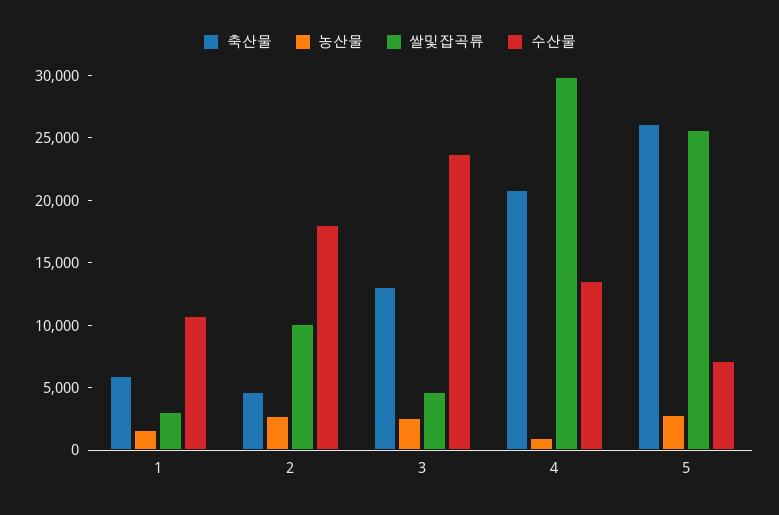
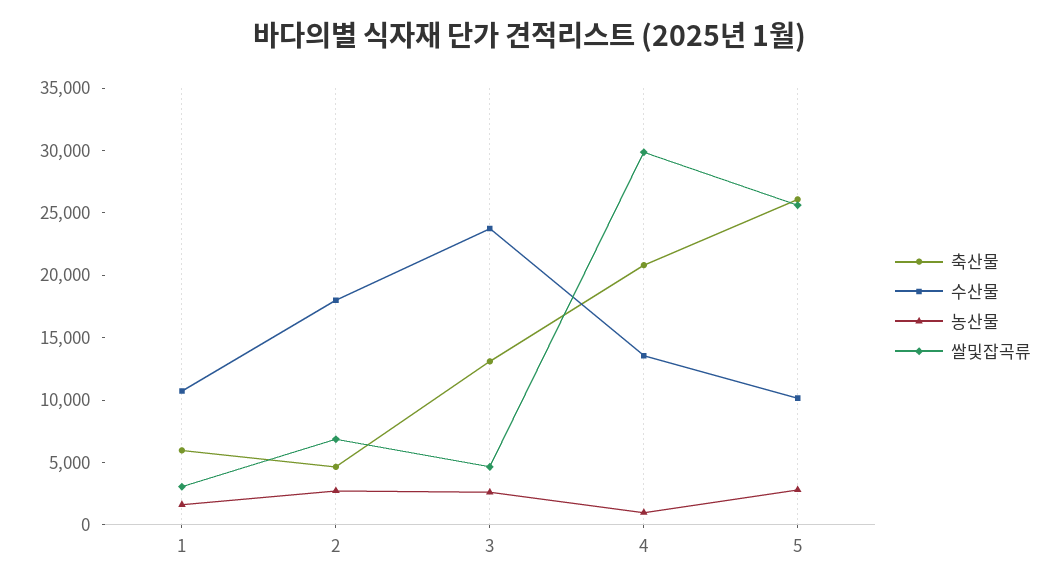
  {
    "축산물": {
      "1": 6000,
      "2": 5000,
      "3": 13000,
      "4": 21000,
      "5": 26000
    },
    "농산물": {
      "1": 2000,
      "2": 3000,
      "3": 3000,
      "4": 1000,
      "5": 3000
    },
    "쌀및잡곡류": {
      "1": 3000,
-     "2": 10000,
+     "2": 7000,
      "3": 5000,
      "4": 30000,
      "5": 26000
    },
    "수산물": {
      "1": 11000,
      "2": 18000,
      "3": 24000,
      "4": 14000,
-     "5": 7000
+     "5": 10000
    }
  }

